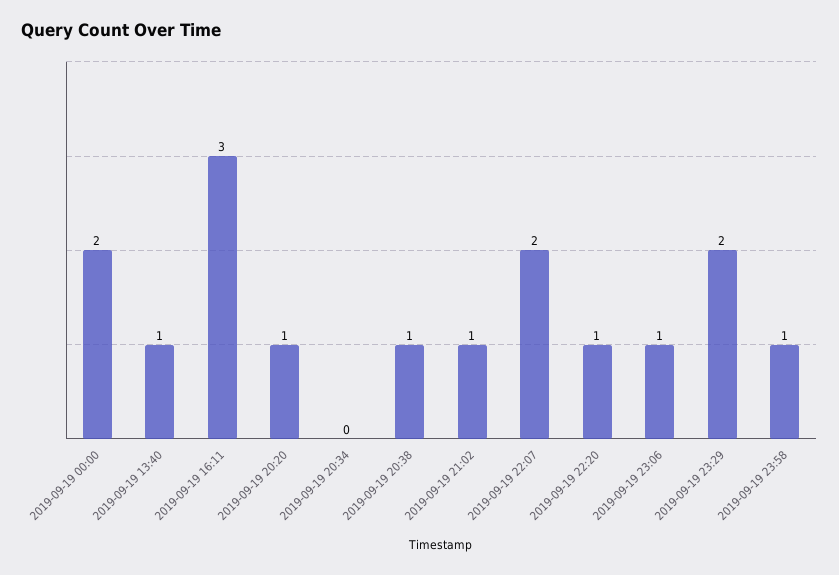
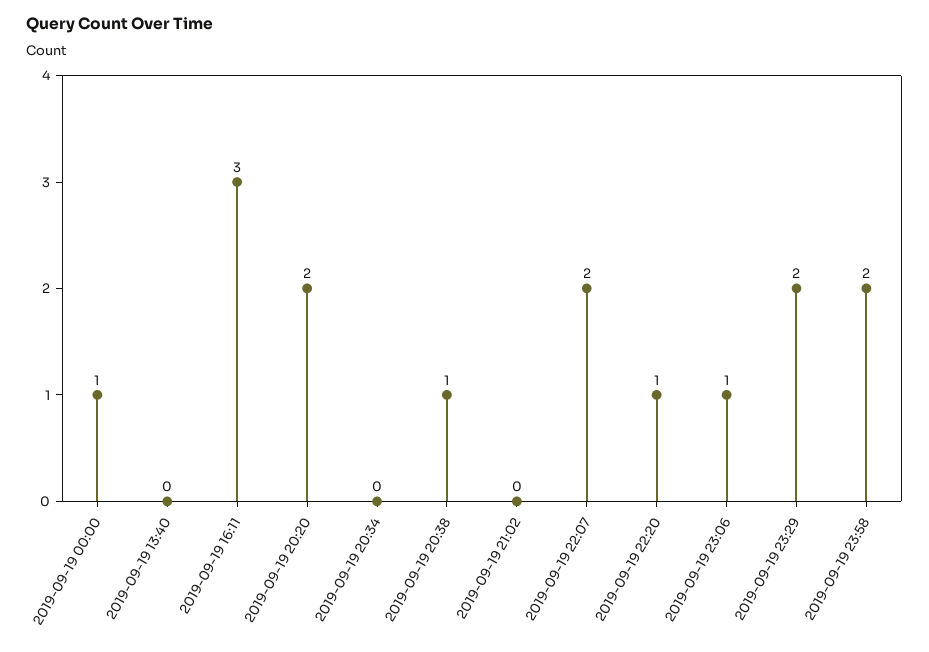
  {
-   "2019-09-19 00:00": 2,
+   "2019-09-19 00:00": 1,
-   "2019-09-19 13:40": 1,
+   "2019-09-19 13:40": 0,
    "2019-09-19 16:11": 3,
-   "2019-09-19 20:20": 1,
+   "2019-09-19 20:20": 2,
    "2019-09-19 20:34": 0,
    "2019-09-19 20:38": 1,
-   "2019-09-19 21:02": 1,
+   "2019-09-19 21:02": 0,
    "2019-09-19 22:07": 2,
    "2019-09-19 22:20": 1,
    "2019-09-19 23:06": 1,
    "2019-09-19 23:29": 2,
-   "2019-09-19 23:58": 1
+   "2019-09-19 23:58": 2
  }

